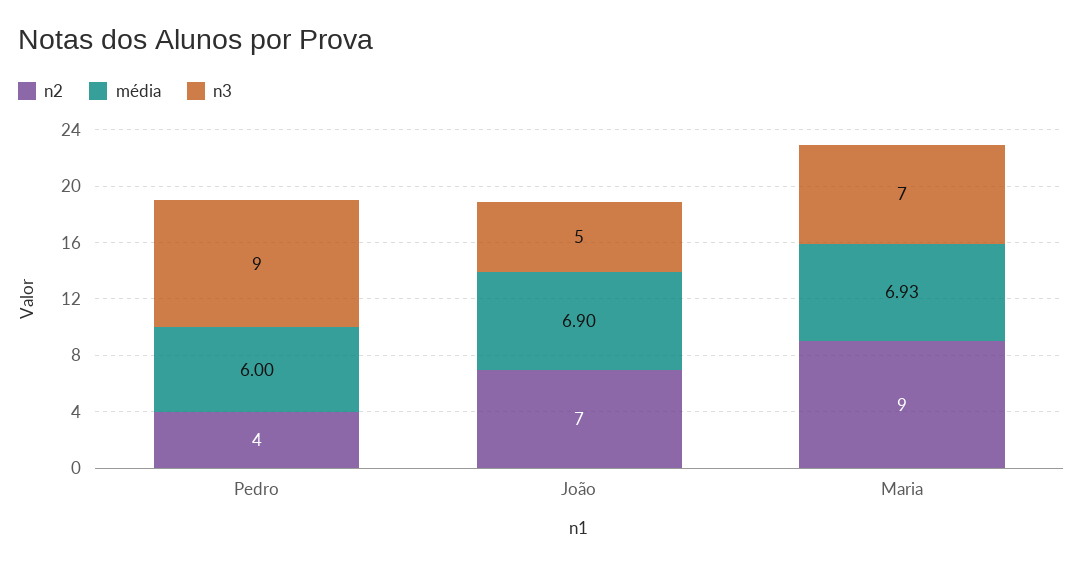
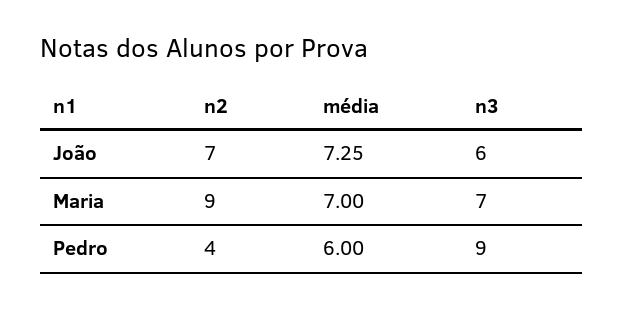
  {
    "n2": {
      "Pedro": 4,
      "João": 7,
      "Maria": 9
    },
    "média": {
      "Pedro": 6,
-     "João": 6.9,
+     "João": 7.25,
-     "Maria": 6.93
+     "Maria": 7
    },
    "n3": {
      "Pedro": 9,
-     "João": 5,
+     "João": 6,
      "Maria": 7
    }
  }

